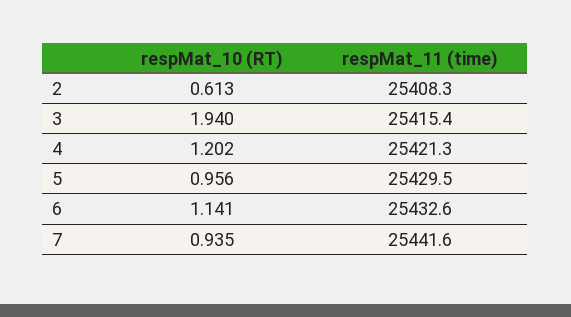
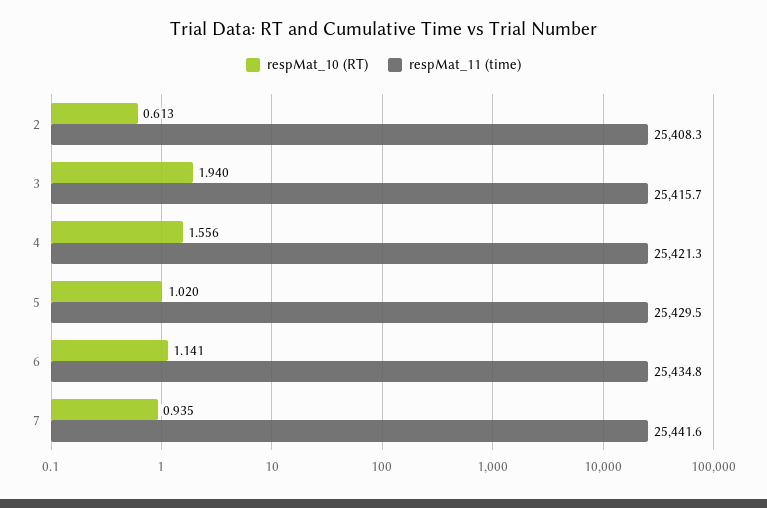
  {
    "respMat_10 (RT)": {
      "2": 0.613,
      "3": 1.94,
-     "4": 1.202,
+     "4": 1.556,
-     "5": 0.956,
+     "5": 1.02,
      "6": 1.141,
      "7": 0.935
    },
    "respMat_11 (time)": {
      "2": 25408.3,
-     "3": 25415.4,
+     "3": 25415.7,
      "4": 25421.3,
      "5": 25429.5,
-     "6": 25432.6,
+     "6": 25434.8,
      "7": 25441.6
    }
  }

